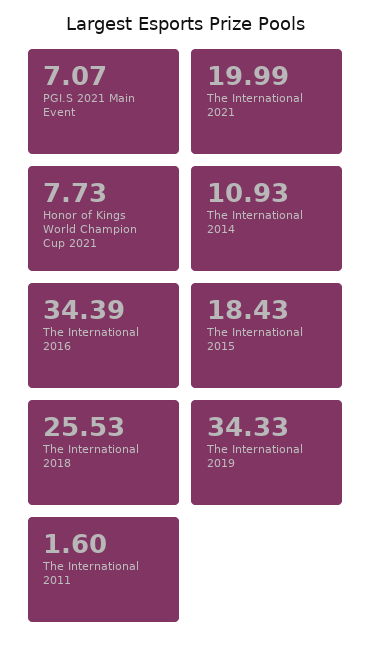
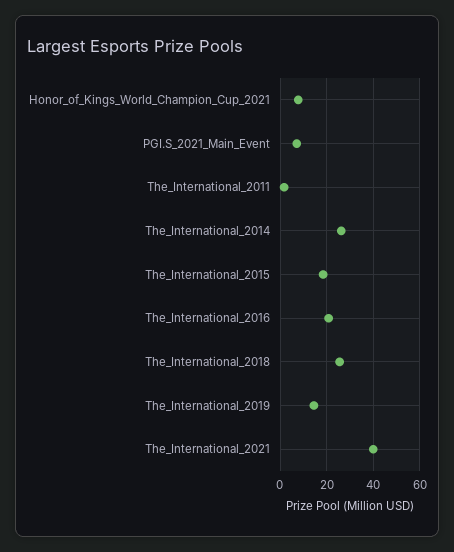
  {
    "PGI.S 2021 Main Event": 7.07,
-   "The International 2021": 19.99,
+   "The International 2021": 40,
    "Honor of Kings World Champion Cup 2021": 7.73,
-   "The International 2014": 10.93,
+   "The International 2014": 25,
-   "The International 2016": 34.39,
+   "The International 2016": 20,
    "The International 2015": 18.43,
    "The International 2018": 25.53,
-   "The International 2019": 34.33,
+   "The International 2019": 15,
    "The International 2011": 1.6
  }

